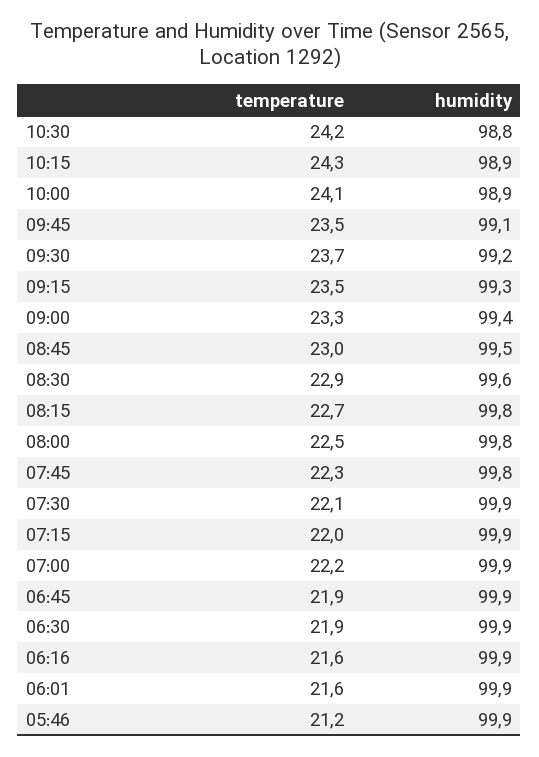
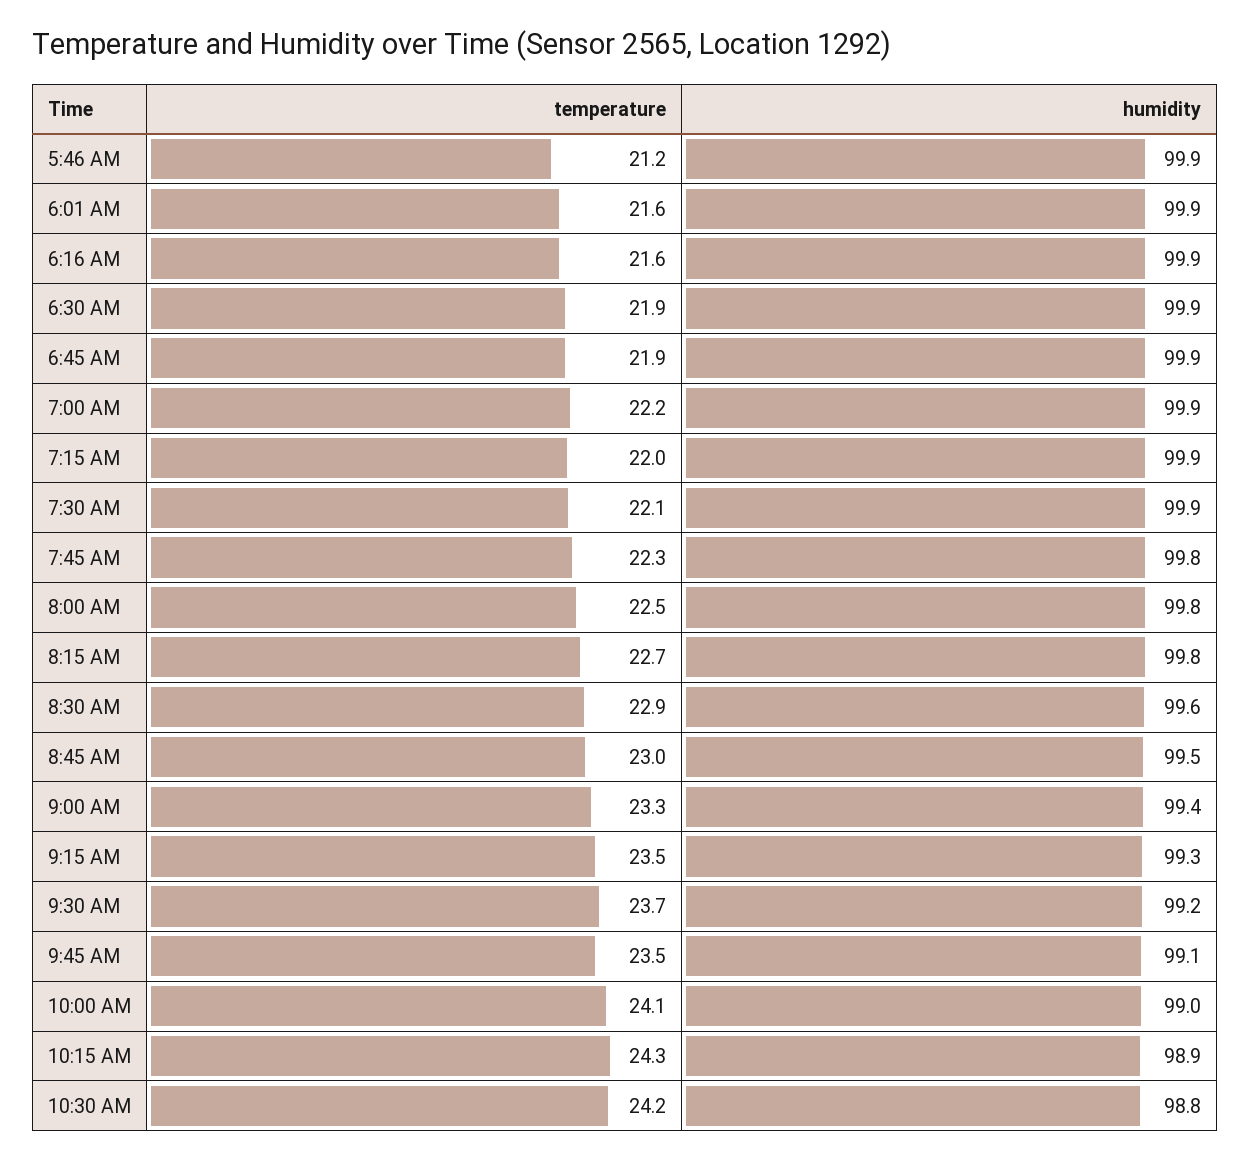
  {
    "temperature": {
      "10:30": 24.2,
      "10:15": 24.3,
      "10:00": 24.1,
      "09:45": 23.5,
      "09:30": 23.7,
      "09:15": 23.5,
      "09:00": 23.3,
      "08:45": 23,
      "08:30": 22.9,
      "08:15": 22.7,
      "08:00": 22.5,
      "07:45": 22.3,
      "07:30": 22.1,
      "07:15": 22,
      "07:00": 22.2,
      "06:45": 21.9,
      "06:30": 21.9,
      "06:16": 21.6,
      "06:01": 21.6,
      "05:46": 21.2
    },
    "humidity": {
      "10:30": 98.8,
      "10:15": 98.9,
-     "10:00": 98.9,
+     "10:00": 99,
      "09:45": 99.1,
      "09:30": 99.2,
      "09:15": 99.3,
      "09:00": 99.4,
      "08:45": 99.5,
      "08:30": 99.6,
      "08:15": 99.8,
      "08:00": 99.8,
      "07:45": 99.8,
      "07:30": 99.9,
      "07:15": 99.9,
      "07:00": 99.9,
      "06:45": 99.9,
      "06:30": 99.9,
      "06:16": 99.9,
      "06:01": 99.9,
      "05:46": 99.9
    }
  }

